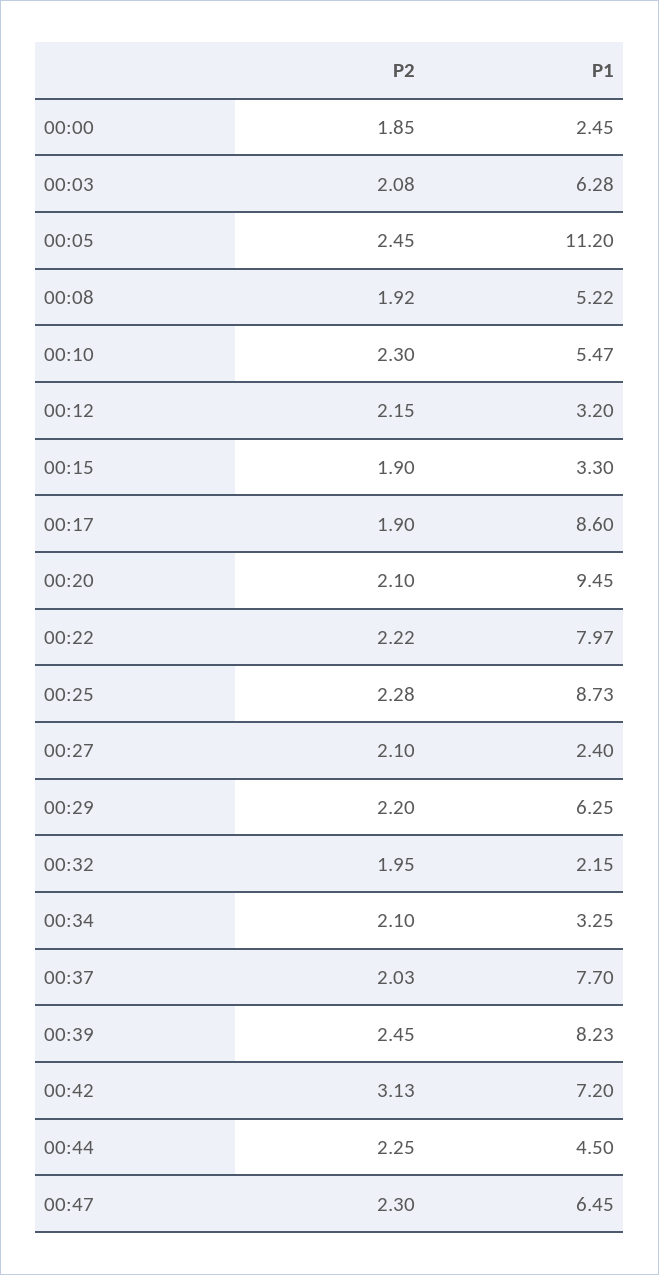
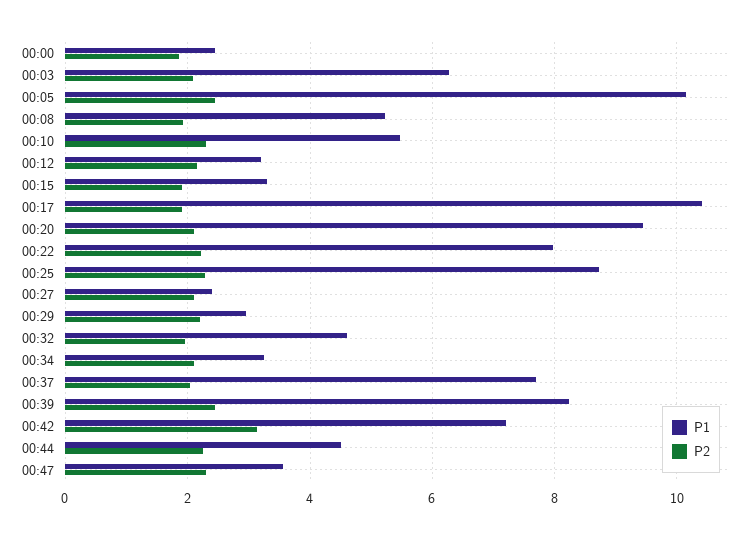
  {
    "P2": {
      "00:00": 1.85,
      "00:03": 2.08,
      "00:05": 2.45,
      "00:08": 1.92,
      "00:10": 2.3,
      "00:12": 2.15,
      "00:15": 1.9,
      "00:17": 1.9,
      "00:20": 2.1,
      "00:22": 2.22,
      "00:25": 2.28,
      "00:27": 2.1,
      "00:29": 2.2,
      "00:32": 1.95,
      "00:34": 2.1,
      "00:37": 2.03,
      "00:39": 2.45,
      "00:42": 3.13,
      "00:44": 2.25,
      "00:47": 2.3
    },
    "P1": {
      "00:00": 2.45,
      "00:03": 6.28,
-     "00:05": 11.2,
+     "00:05": 10.2,
      "00:08": 5.22,
      "00:10": 5.47,
      "00:12": 3.2,
      "00:15": 3.3,
-     "00:17": 8.6,
+     "00:17": 10.4,
      "00:20": 9.45,
      "00:22": 7.97,
      "00:25": 8.73,
      "00:27": 2.4,
-     "00:29": 6.25,
+     "00:29": 3,
-     "00:32": 2.15,
+     "00:32": 4.6,
      "00:34": 3.25,
      "00:37": 7.7,
      "00:39": 8.23,
      "00:42": 7.2,
      "00:44": 4.5,
-     "00:47": 6.45
+     "00:47": 3.6
    }
  }

